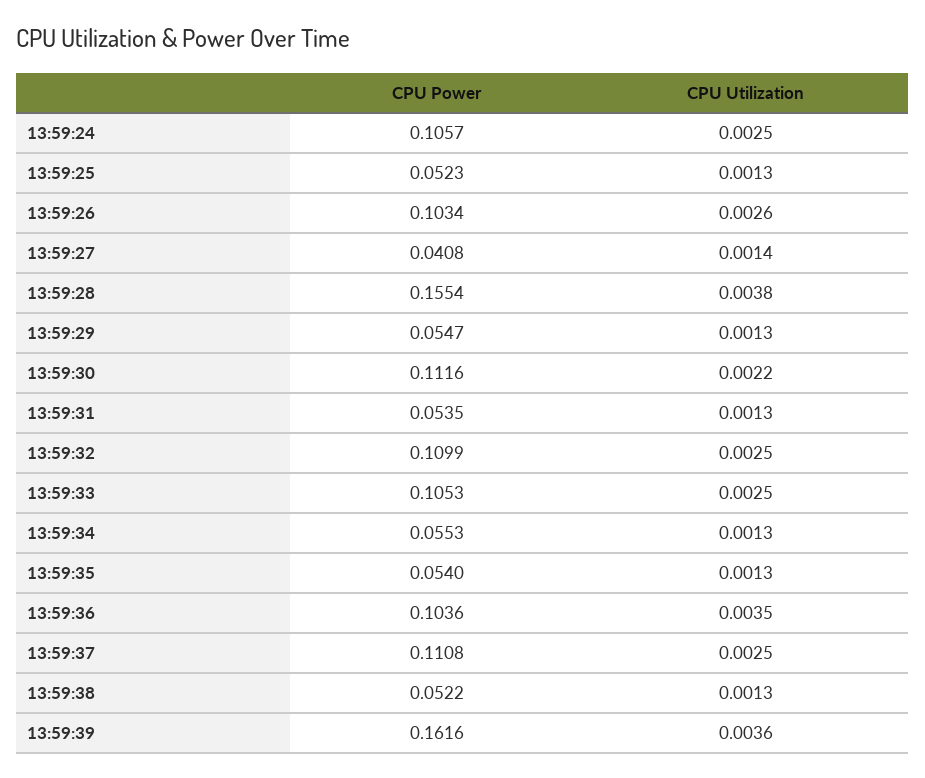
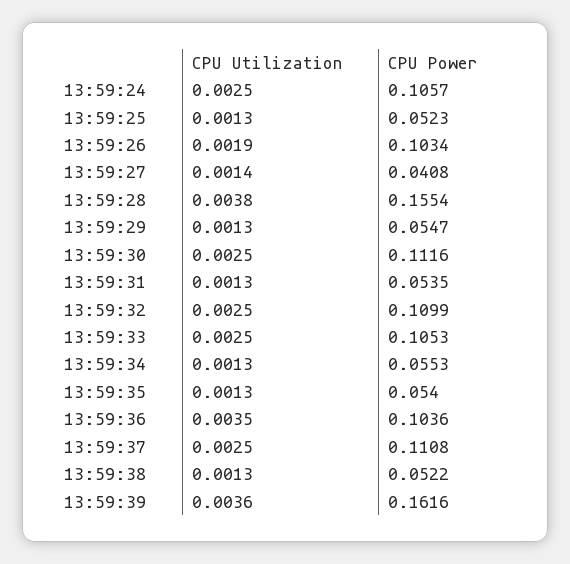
  {
    "CPU Power": {
      "13:59:24": 0.1057,
      "13:59:25": 0.0523,
      "13:59:26": 0.1034,
      "13:59:27": 0.0408,
      "13:59:28": 0.1554,
      "13:59:29": 0.0547,
      "13:59:30": 0.1116,
      "13:59:31": 0.0535,
      "13:59:32": 0.1099,
      "13:59:33": 0.1053,
      "13:59:34": 0.0553,
      "13:59:35": 0.054,
      "13:59:36": 0.1036,
      "13:59:37": 0.1108,
      "13:59:38": 0.0522,
      "13:59:39": 0.1616
    },
    "CPU Utilization": {
      "13:59:24": 0.0025,
      "13:59:25": 0.0013,
-     "13:59:26": 0.0026,
+     "13:59:26": 0.0019,
      "13:59:27": 0.0014,
      "13:59:28": 0.0038,
      "13:59:29": 0.0013,
-     "13:59:30": 0.0022,
+     "13:59:30": 0.0025,
      "13:59:31": 0.0013,
      "13:59:32": 0.0025,
      "13:59:33": 0.0025,
      "13:59:34": 0.0013,
      "13:59:35": 0.0013,
      "13:59:36": 0.0035,
      "13:59:37": 0.0025,
      "13:59:38": 0.0013,
      "13:59:39": 0.0036
    }
  }

